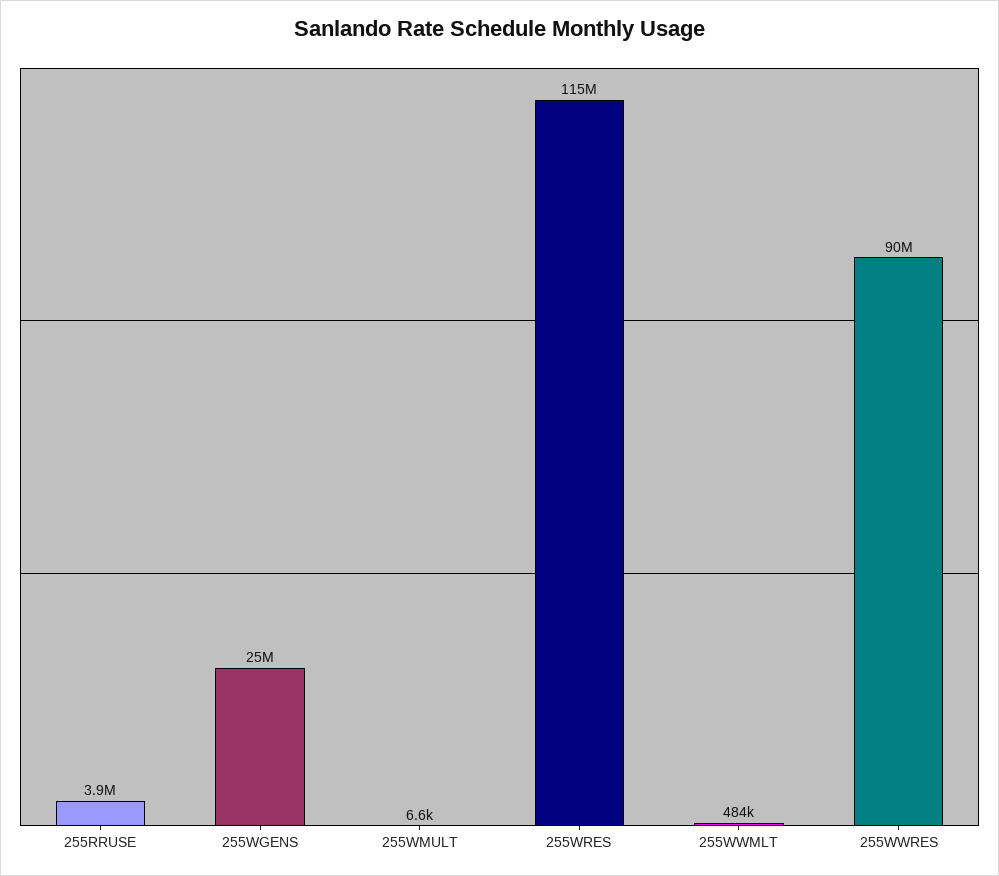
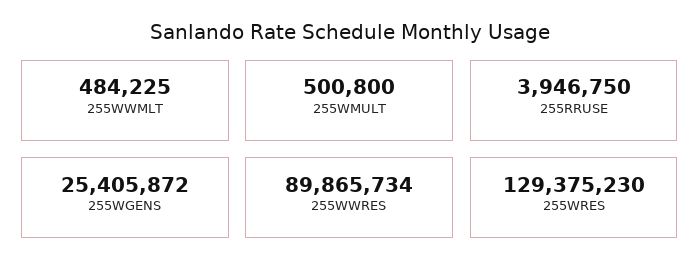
  {
    "255RRUSE": 3946750,
    "255WGENS": 25405872,
-   "255WMULT": 6600,
+   "255WMULT": 500800,
-   "255WRES": 115000000,
+   "255WRES": 129375230,
    "255WWMLT": 484225,
    "255WWRES": 89865734
  }

